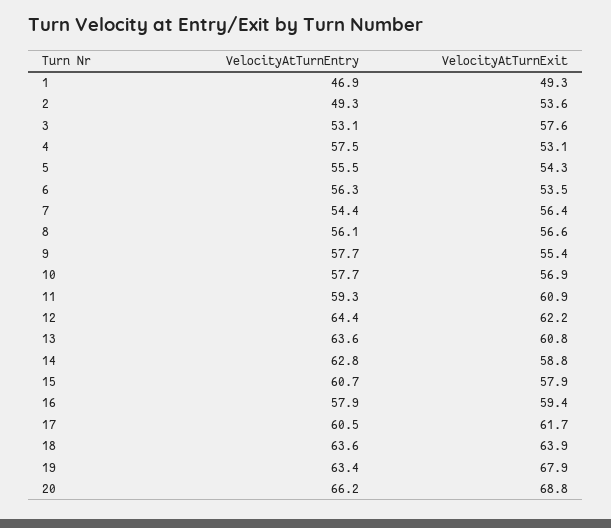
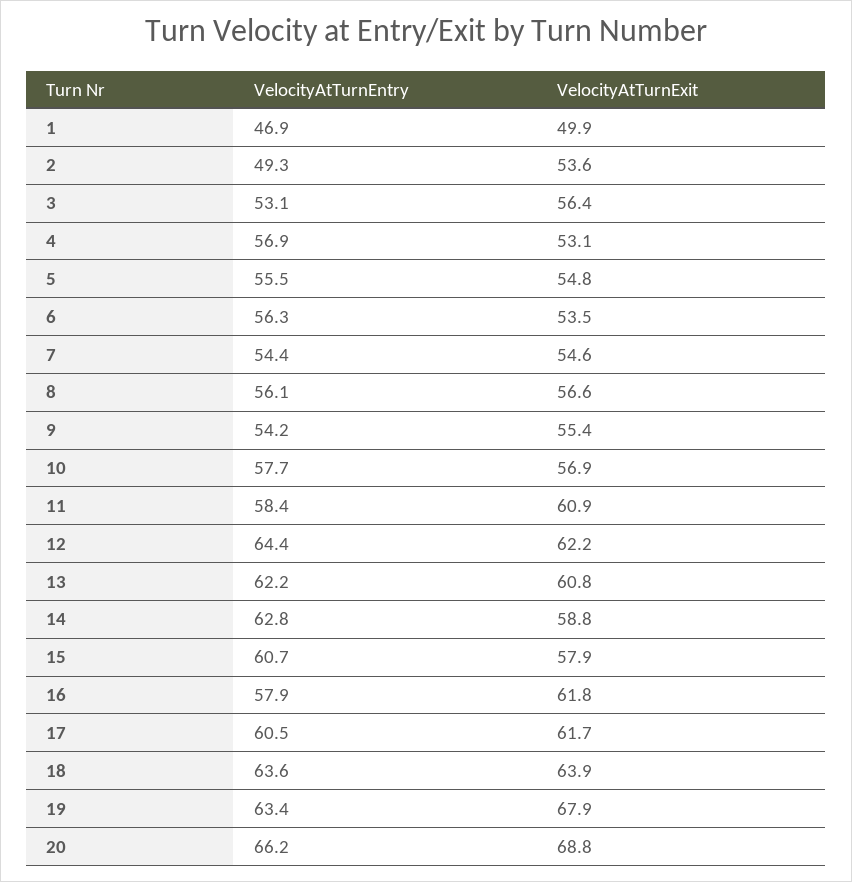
  {
    "VelocityAtTurnEntry": {
      "1": 46.9,
      "2": 49.3,
      "3": 53.1,
-     "4": 57.5,
+     "4": 56.9,
      "5": 55.5,
      "6": 56.3,
      "7": 54.4,
      "8": 56.1,
-     "9": 57.7,
+     "9": 54.2,
      "10": 57.7,
-     "11": 59.3,
+     "11": 58.4,
      "12": 64.4,
-     "13": 63.6,
+     "13": 62.2,
      "14": 62.8,
      "15": 60.7,
      "16": 57.9,
      "17": 60.5,
      "18": 63.6,
      "19": 63.4,
      "20": 66.2
    },
    "VelocityAtTurnExit": {
-     "1": 49.3,
+     "1": 49.9,
      "2": 53.6,
-     "3": 57.6,
+     "3": 56.4,
      "4": 53.1,
-     "5": 54.3,
+     "5": 54.8,
      "6": 53.5,
-     "7": 56.4,
+     "7": 54.6,
      "8": 56.6,
      "9": 55.4,
      "10": 56.9,
      "11": 60.9,
      "12": 62.2,
      "13": 60.8,
      "14": 58.8,
      "15": 57.9,
-     "16": 59.4,
+     "16": 61.8,
      "17": 61.7,
      "18": 63.9,
      "19": 67.9,
      "20": 68.8
    }
  }

